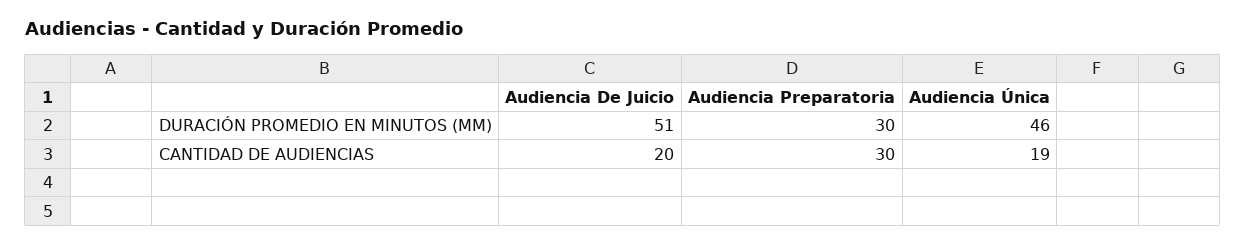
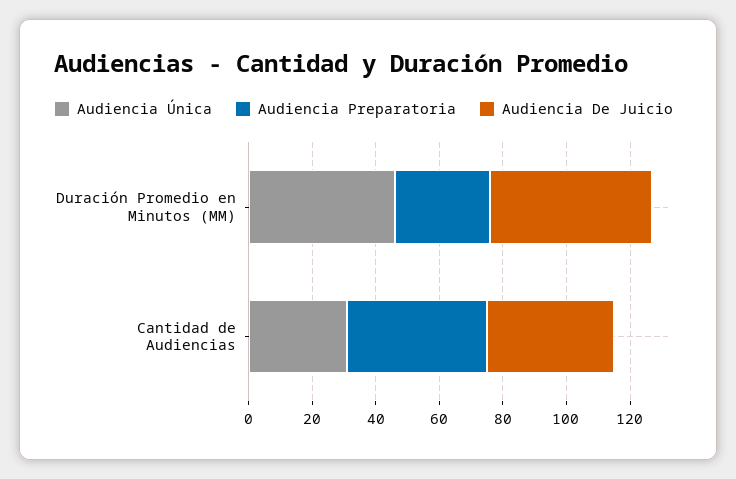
  {
    "Audiencia De Juicio": {
      "DURACIÓN PROMEDIO EN MINUTOS (MM)": 51,
-     "CANTIDAD DE AUDIENCIAS": 20
+     "CANTIDAD DE AUDIENCIAS": 40
    },
    "Audiencia Preparatoria": {
      "DURACIÓN PROMEDIO EN MINUTOS (MM)": 30,
-     "CANTIDAD DE AUDIENCIAS": 30
+     "CANTIDAD DE AUDIENCIAS": 45
    },
    "Audiencia Única": {
      "DURACIÓN PROMEDIO EN MINUTOS (MM)": 46,
-     "CANTIDAD DE AUDIENCIAS": 19
+     "CANTIDAD DE AUDIENCIAS": 30
    }
  }

